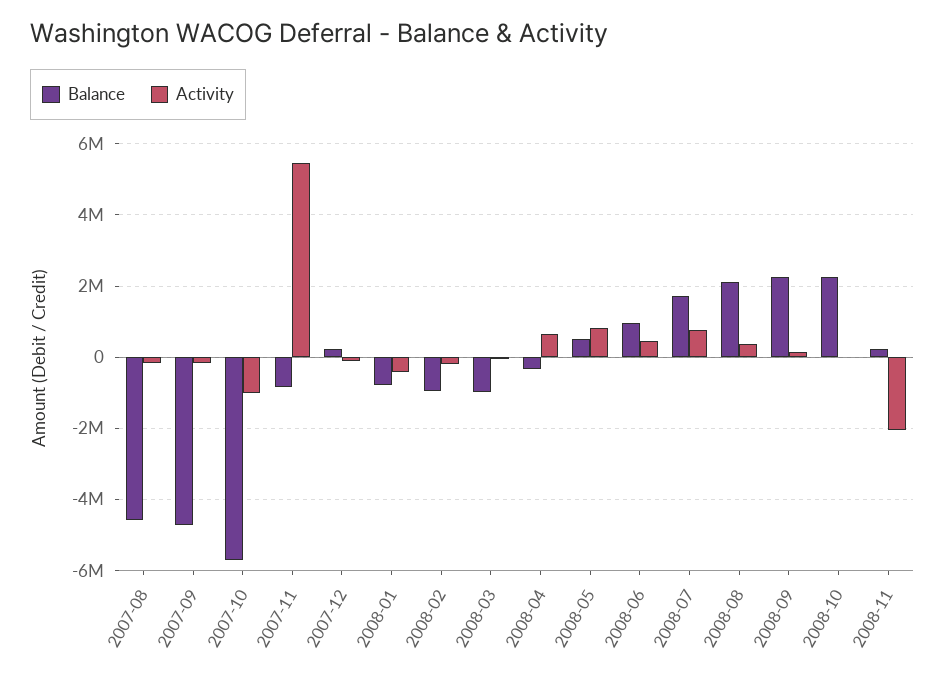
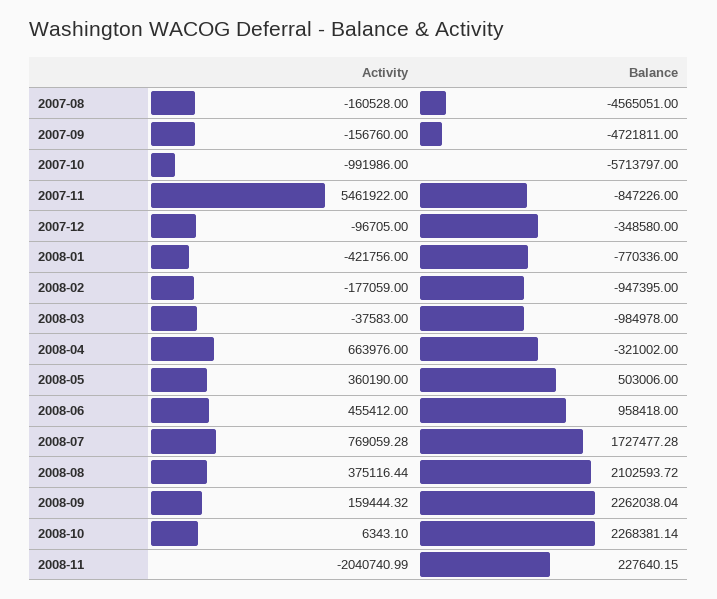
  {
    "Balance": {
      "2007-08": -4565051,
      "2007-09": -4721811,
      "2007-10": -5713797,
      "2007-11": -847226,
-     "2007-12": 200000,
+     "2007-12": -348580,
      "2008-01": -770336,
      "2008-02": -947395,
      "2008-03": -984978,
      "2008-04": -321002,
      "2008-05": 503006,
      "2008-06": 958418,
      "2008-07": 1727477.28,
      "2008-08": 2102593.72,
      "2008-09": 2262038.04,
      "2008-10": 2268381.14,
      "2008-11": 227640.15
    },
    "Activity": {
      "2007-08": -160528,
      "2007-09": -156760,
      "2007-10": -991986,
      "2007-11": 5461922,
      "2007-12": -96705,
      "2008-01": -421756,
      "2008-02": -177059,
      "2008-03": -37583,
      "2008-04": 663976,
-     "2008-05": 800000,
+     "2008-05": 360190,
      "2008-06": 455412,
      "2008-07": 769059.28,
      "2008-08": 375116.44,
      "2008-09": 159444.32,
      "2008-10": 6343.1,
      "2008-11": -2040740.99
    }
  }

